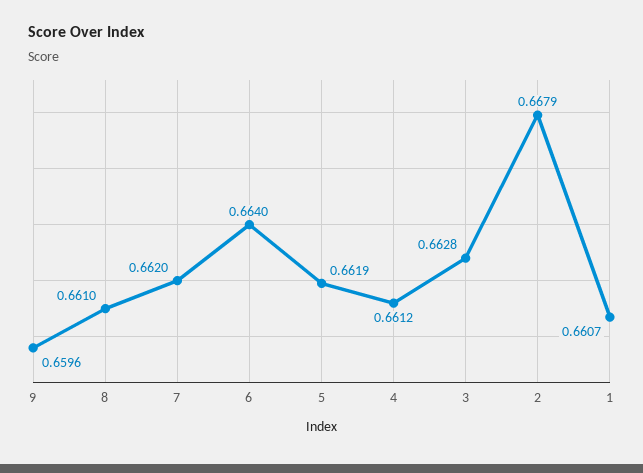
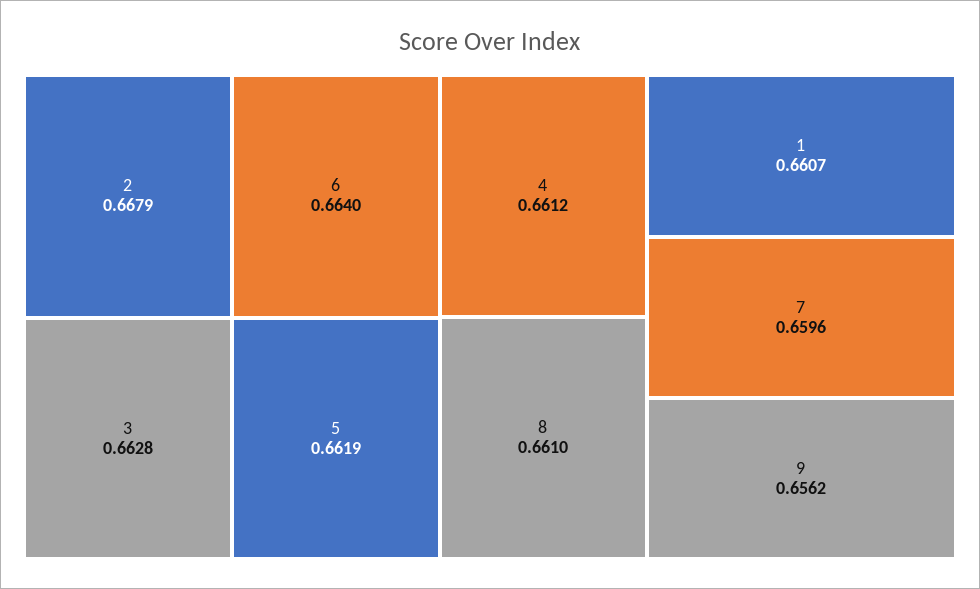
  {
-   "9": 0.6596,
+   "9": 0.6562,
    "8": 0.661,
-   "7": 0.662,
+   "7": 0.6596,
    "6": 0.664,
    "5": 0.6619,
    "4": 0.6612,
    "3": 0.6628,
    "2": 0.6679,
    "1": 0.6607
  }

